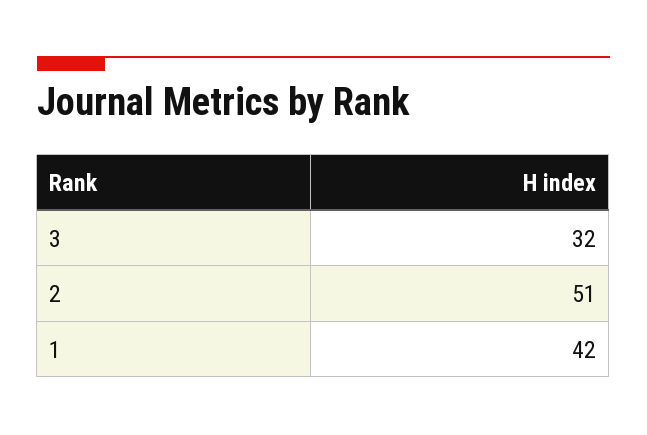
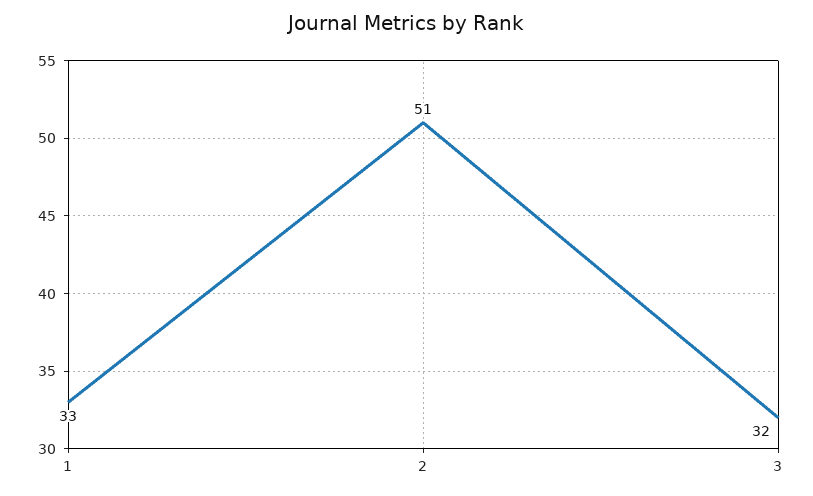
  {
    "3": 32,
    "2": 51,
-   "1": 42
+   "1": 33
  }

